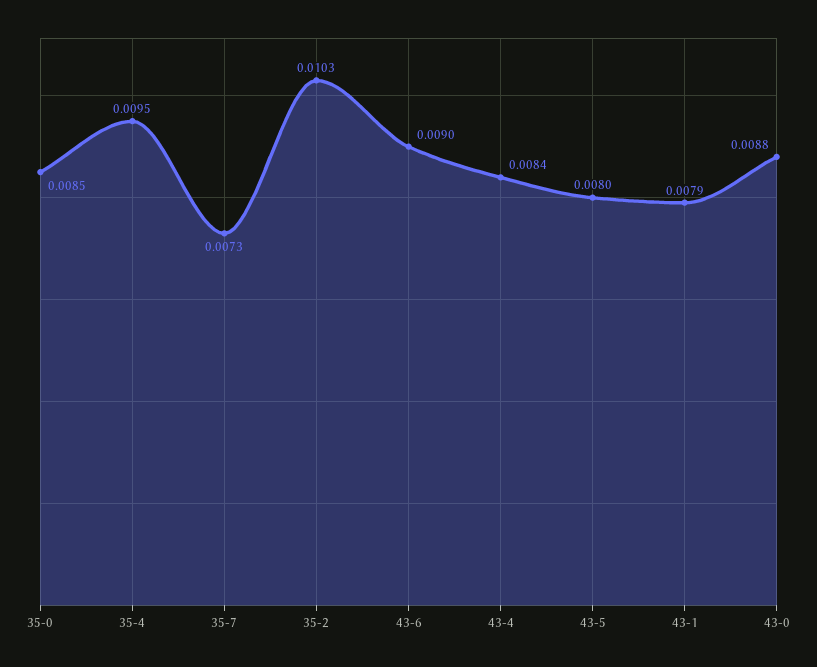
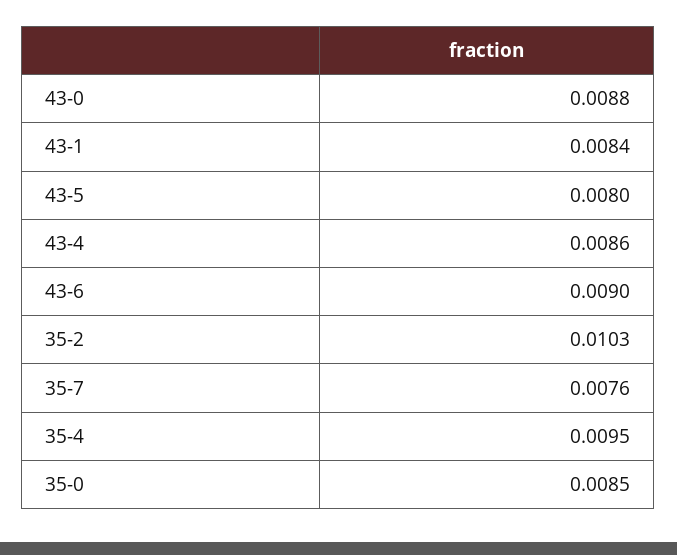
  {
    "35-0": 0.0085,
    "35-4": 0.0095,
-   "35-7": 0.0073,
+   "35-7": 0.0076,
    "35-2": 0.0103,
    "43-6": 0.009,
-   "43-4": 0.0084,
+   "43-4": 0.0086,
    "43-5": 0.008,
-   "43-1": 0.0079,
+   "43-1": 0.0084,
    "43-0": 0.0088
  }

